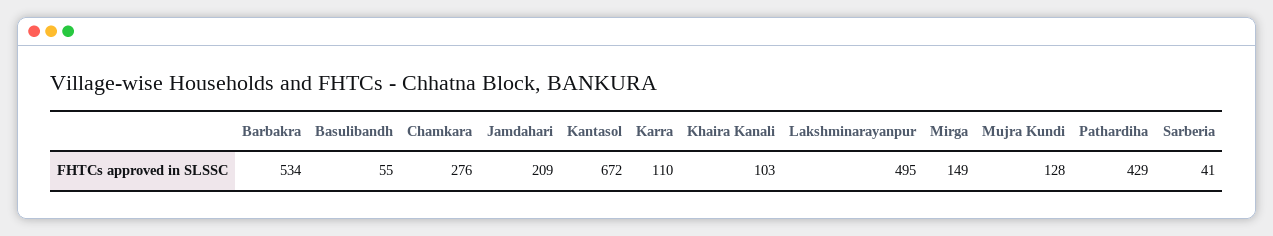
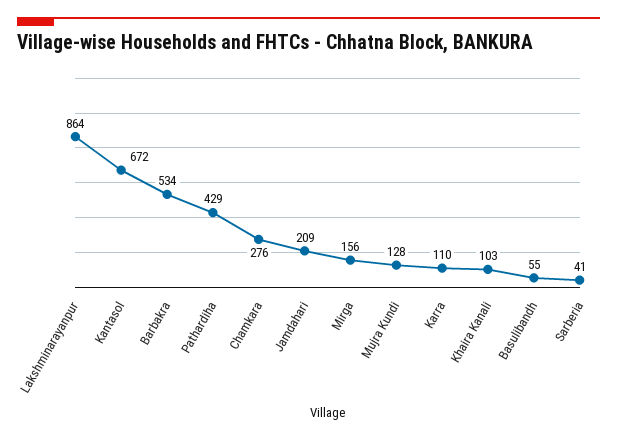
  {
    "Barbakra": 534,
    "Basulibandh": 55,
    "Chamkara": 276,
    "Jamdahari": 209,
    "Kantasol": 672,
    "Karra": 110,
    "Khaira Kanali": 103,
-   "Lakshminarayanpur": 495,
+   "Lakshminarayanpur": 864,
-   "Mirga": 149,
+   "Mirga": 156,
    "Mujra Kundi": 128,
    "Pathardiha": 429,
    "Sarberia": 41
  }

